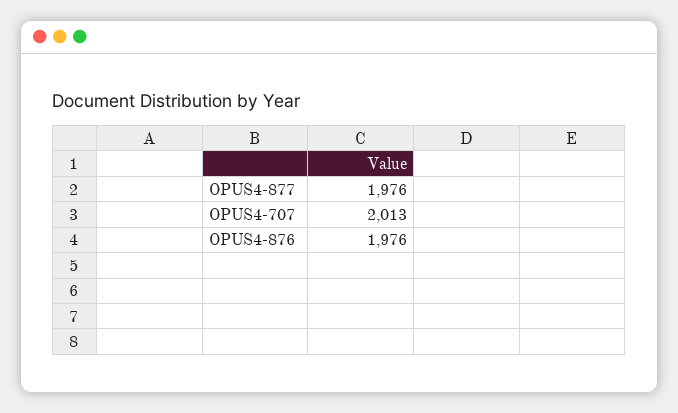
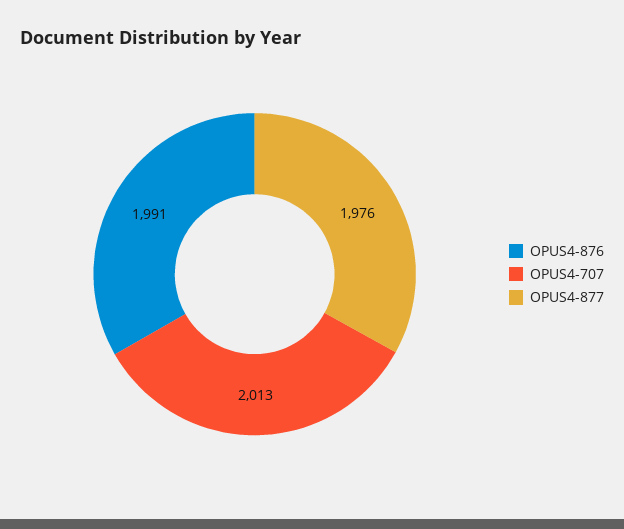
  {
    "OPUS4-877": 1976,
    "OPUS4-707": 2013,
-   "OPUS4-876": 1976
+   "OPUS4-876": 1991
  }

